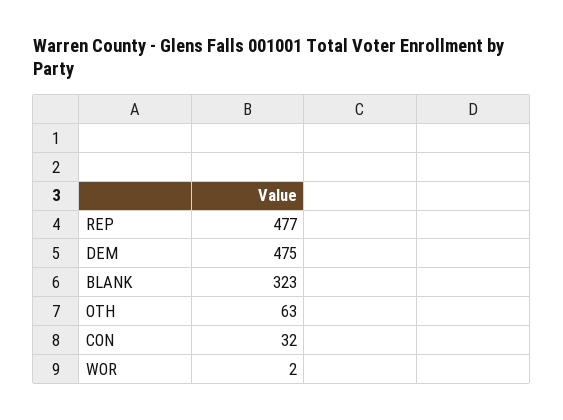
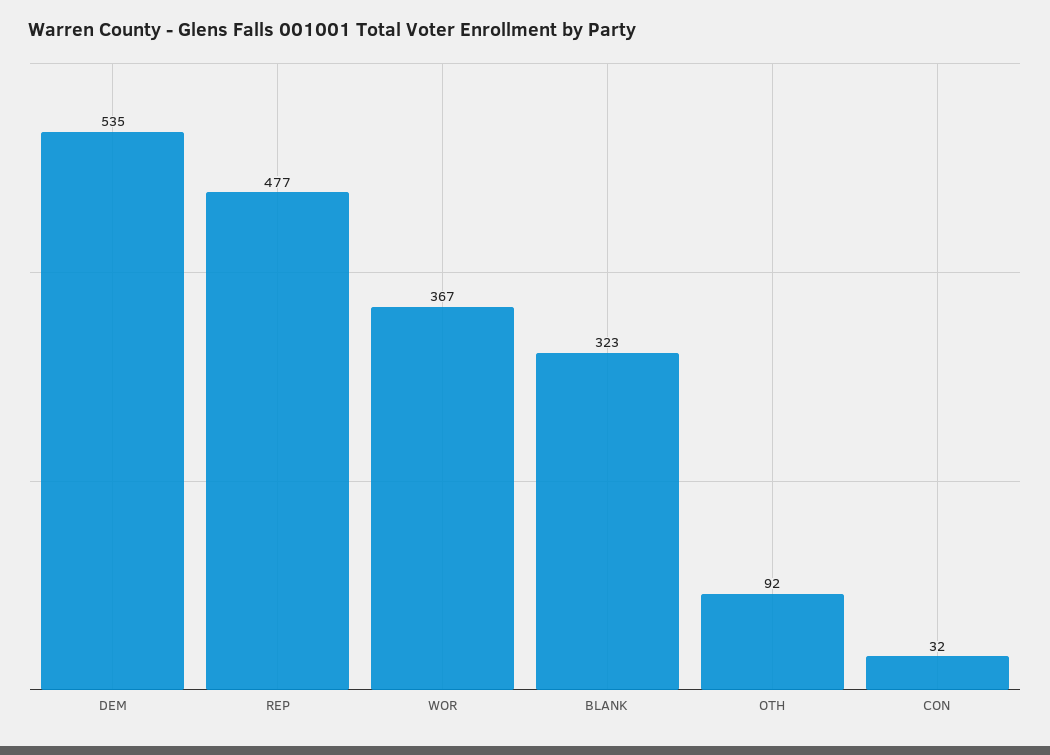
  {
    "REP": 477,
-   "DEM": 475,
+   "DEM": 535,
    "BLANK": 323,
-   "OTH": 63,
+   "OTH": 92,
    "CON": 32,
-   "WOR": 2
+   "WOR": 367
  }

